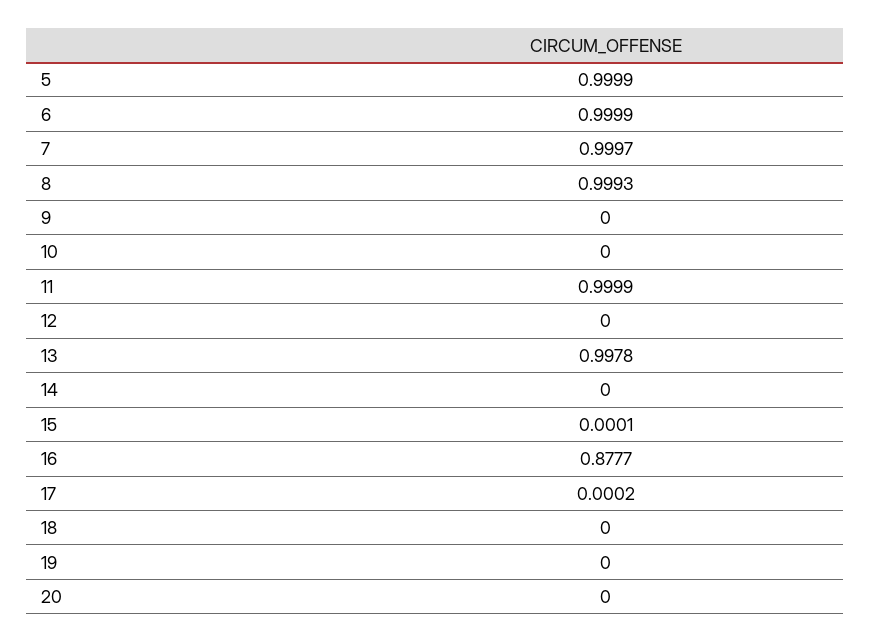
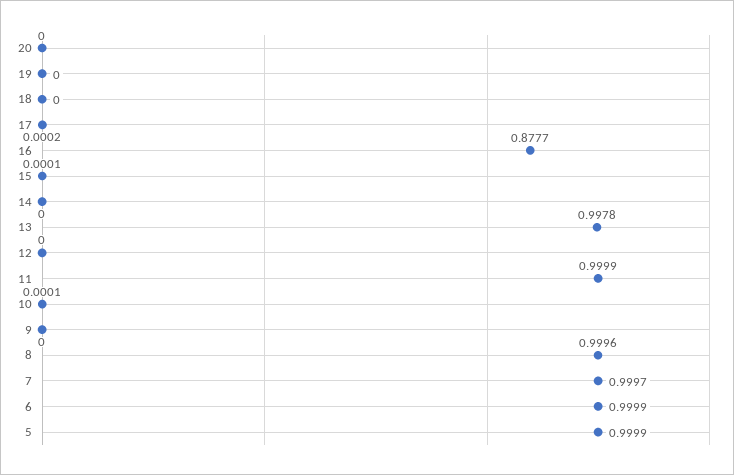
  {
    "5": 0.9999,
    "6": 0.9999,
    "7": 0.9997,
-   "8": 0.9993,
+   "8": 0.9996,
    "9": 0,
-   "10": 0,
+   "10": 0.0001,
    "11": 0.9999,
    "12": 0,
    "13": 0.9978,
    "14": 0,
    "15": 0.0001,
    "16": 0.8777,
    "17": 0.0002,
    "18": 0,
    "19": 0,
    "20": 0
  }

